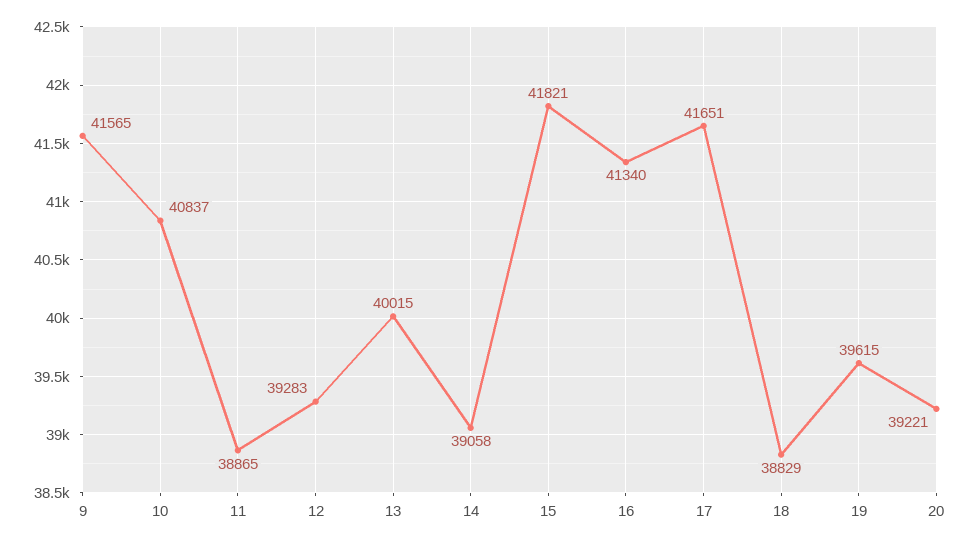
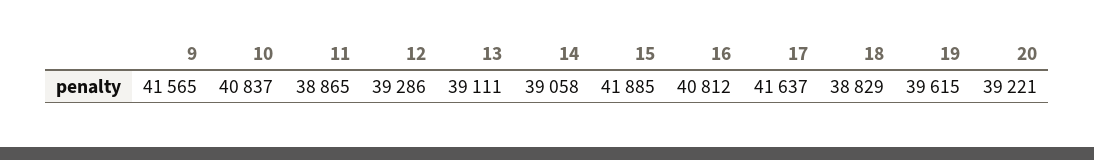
  {
    "9": 41565,
    "10": 40837,
    "11": 38865,
-   "12": 39283,
+   "12": 39286,
-   "13": 40015,
+   "13": 39111,
    "14": 39058,
-   "15": 41821,
+   "15": 41885,
-   "16": 41340,
+   "16": 40812,
-   "17": 41651,
+   "17": 41637,
    "18": 38829,
    "19": 39615,
    "20": 39221
  }

